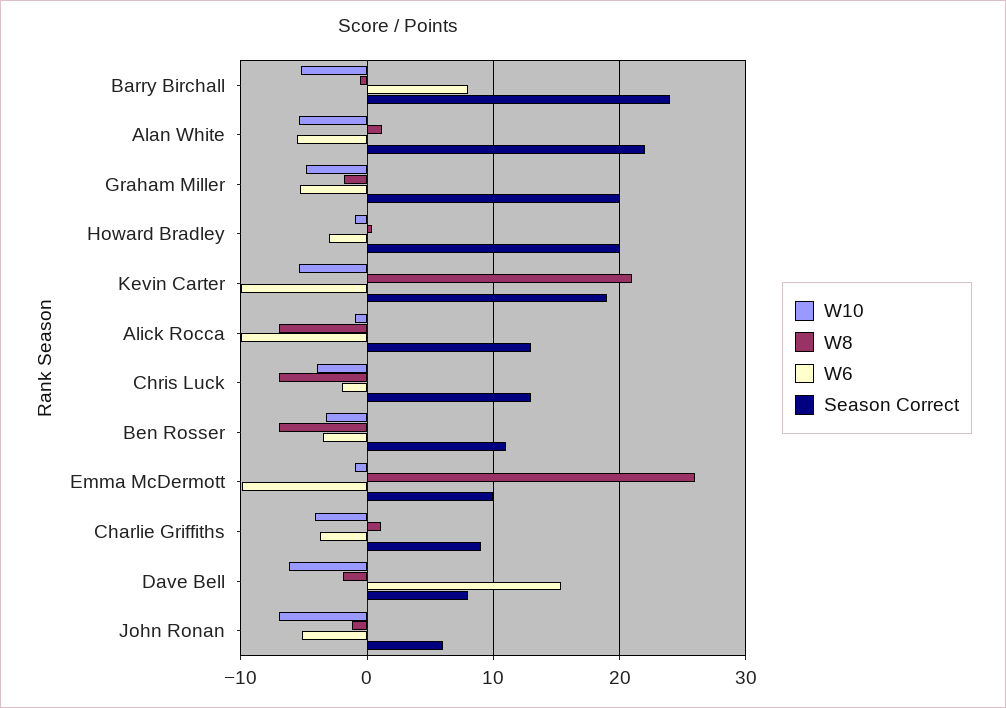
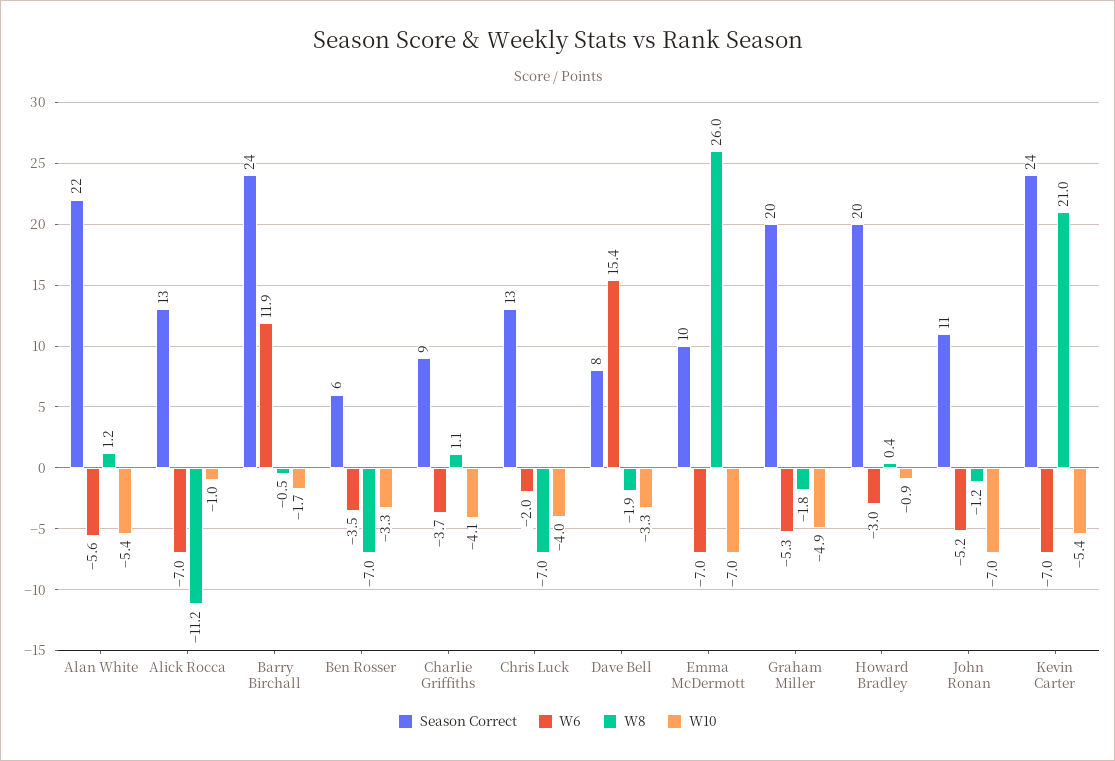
  {
    "W10": {
-     "Barry Birchall": -5,
+     "Barry Birchall": -1.7,
      "Alan White": -5.4,
      "Graham Miller": -4.9,
      "Howard Bradley": -0.9,
      "Kevin Carter": -5.4,
      "Alick Rocca": -1,
      "Chris Luck": -4,
      "Ben Rosser": -3.3,
-     "Emma McDermott": -1,
+     "Emma McDermott": -7,
      "Charlie Griffiths": -4.1,
-     "Dave Bell": -6,
+     "Dave Bell": -3.3,
      "John Ronan": -7
    },
    "W8": {
      "Barry Birchall": -0.5,
      "Alan White": 1.2,
      "Graham Miller": -1.8,
      "Howard Bradley": 0.4,
      "Kevin Carter": 21,
-     "Alick Rocca": -7,
+     "Alick Rocca": -11.2,
      "Chris Luck": -7,
      "Ben Rosser": -7,
      "Emma McDermott": 26,
      "Charlie Griffiths": 1.1,
      "Dave Bell": -1.9,
      "John Ronan": -1.2
    },
    "W6": {
-     "Barry Birchall": 8,
+     "Barry Birchall": 11.9,
      "Alan White": -5.6,
      "Graham Miller": -5.3,
      "Howard Bradley": -3,
-     "Kevin Carter": -10,
+     "Kevin Carter": -7,
-     "Alick Rocca": -10,
+     "Alick Rocca": -7,
      "Chris Luck": -2,
      "Ben Rosser": -3.5,
-     "Emma McDermott": -10,
+     "Emma McDermott": -7,
      "Charlie Griffiths": -3.7,
      "Dave Bell": 15.4,
      "John Ronan": -5.2
    },
    "Season Correct": {
      "Barry Birchall": 24,
      "Alan White": 22,
      "Graham Miller": 20,
      "Howard Bradley": 20,
-     "Kevin Carter": 19,
+     "Kevin Carter": 24,
      "Alick Rocca": 13,
      "Chris Luck": 13,
-     "Ben Rosser": 11,
+     "Ben Rosser": 6,
      "Emma McDermott": 10,
      "Charlie Griffiths": 9,
      "Dave Bell": 8,
-     "John Ronan": 6
+     "John Ronan": 11
    }
  }

